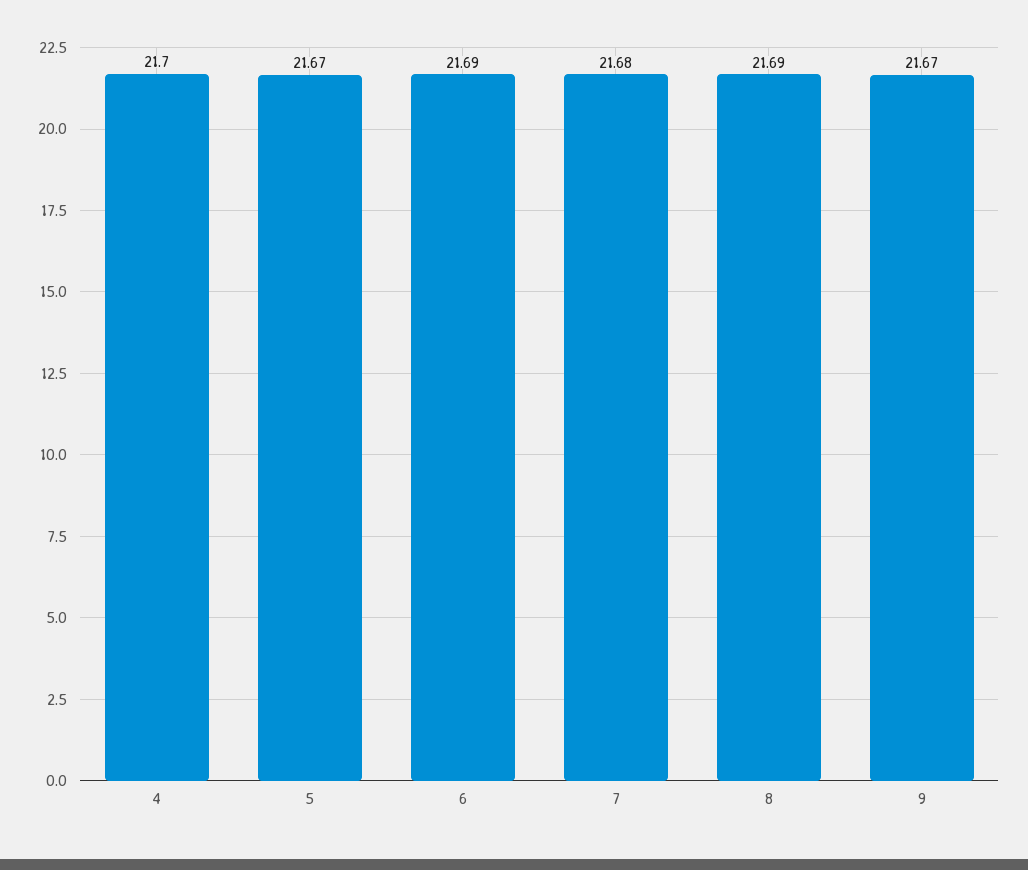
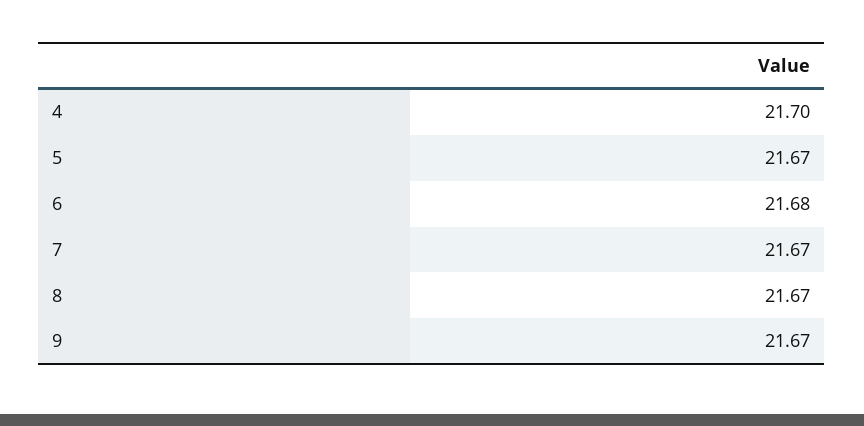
  {
    "4": 21.7,
    "5": 21.67,
-   "6": 21.69,
+   "6": 21.68,
-   "7": 21.68,
+   "7": 21.67,
-   "8": 21.69,
+   "8": 21.67,
    "9": 21.67
  }

